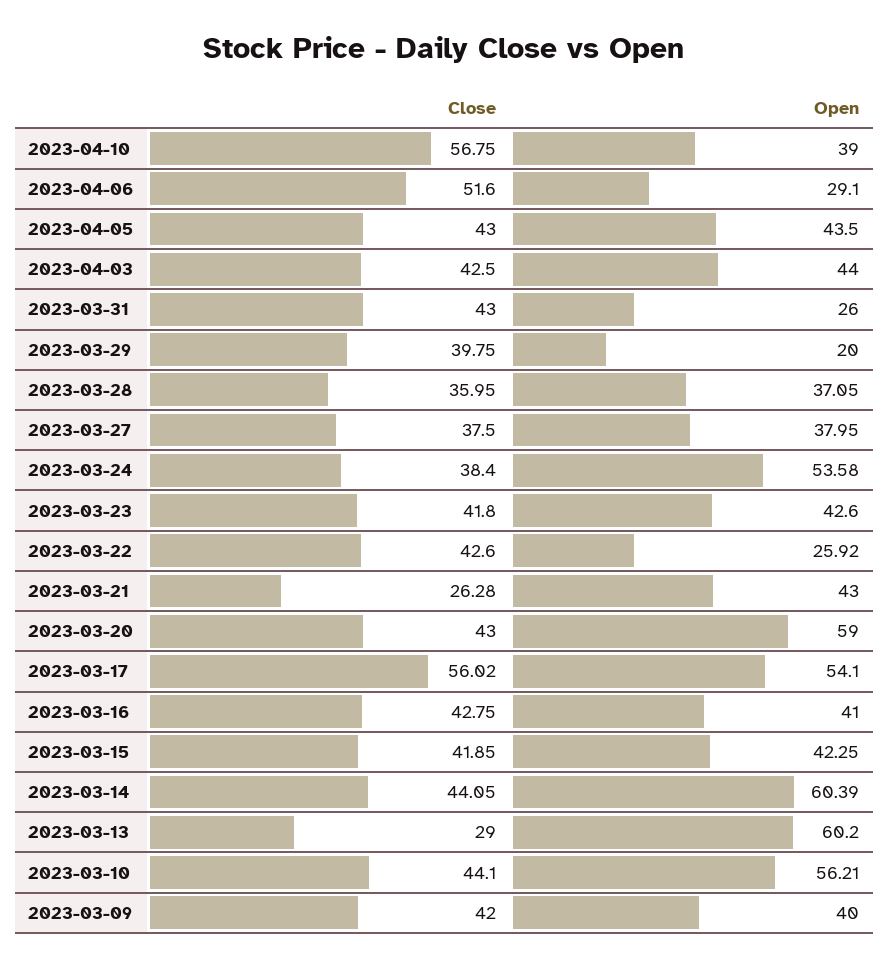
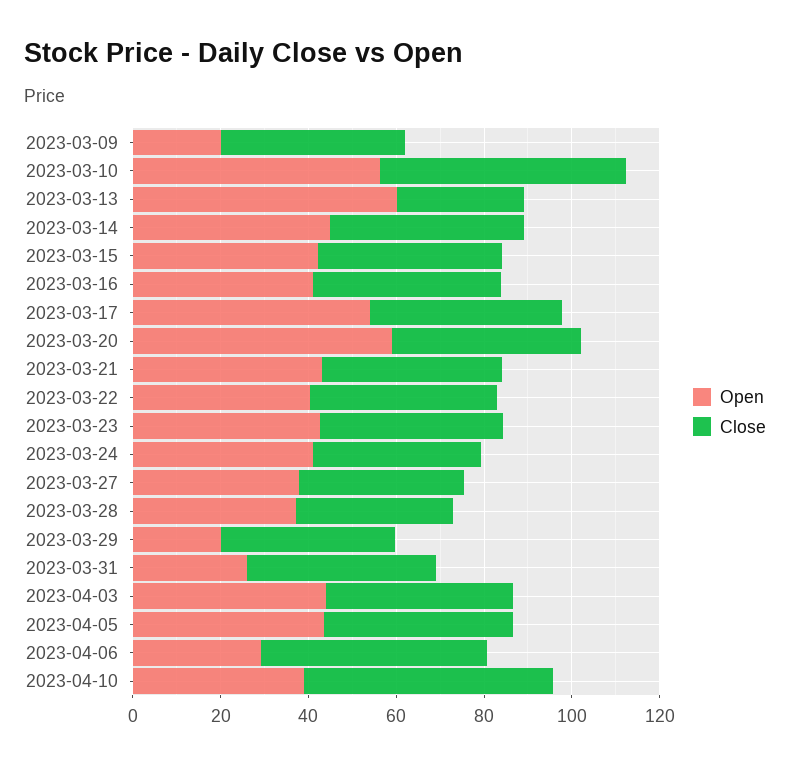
  {
    "Close": {
      "2023-04-10": 56.75,
      "2023-04-06": 51.6,
      "2023-04-05": 43,
      "2023-04-03": 42.5,
      "2023-03-31": 43,
      "2023-03-29": 39.75,
      "2023-03-28": 35.95,
      "2023-03-27": 37.5,
      "2023-03-24": 38.4,
      "2023-03-23": 41.8,
      "2023-03-22": 42.6,
-     "2023-03-21": 26.28,
+     "2023-03-21": 40,
      "2023-03-20": 43,
-     "2023-03-17": 56.02,
+     "2023-03-17": 45,
      "2023-03-16": 42.75,
      "2023-03-15": 41.85,
      "2023-03-14": 44.05,
      "2023-03-13": 29,
-     "2023-03-10": 44.1,
+     "2023-03-10": 55,
      "2023-03-09": 42
    },
    "Open": {
      "2023-04-10": 39,
      "2023-04-06": 29.1,
      "2023-04-05": 43.5,
      "2023-04-03": 44,
      "2023-03-31": 26,
      "2023-03-29": 20,
      "2023-03-28": 37.05,
      "2023-03-27": 37.95,
-     "2023-03-24": 53.58,
+     "2023-03-24": 40,
      "2023-03-23": 42.6,
-     "2023-03-22": 25.92,
+     "2023-03-22": 40,
      "2023-03-21": 43,
      "2023-03-20": 59,
      "2023-03-17": 54.1,
      "2023-03-16": 41,
      "2023-03-15": 42.25,
-     "2023-03-14": 60.39,
+     "2023-03-14": 45,
      "2023-03-13": 60.2,
      "2023-03-10": 56.21,
-     "2023-03-09": 40
+     "2023-03-09": 20
    }
  }

